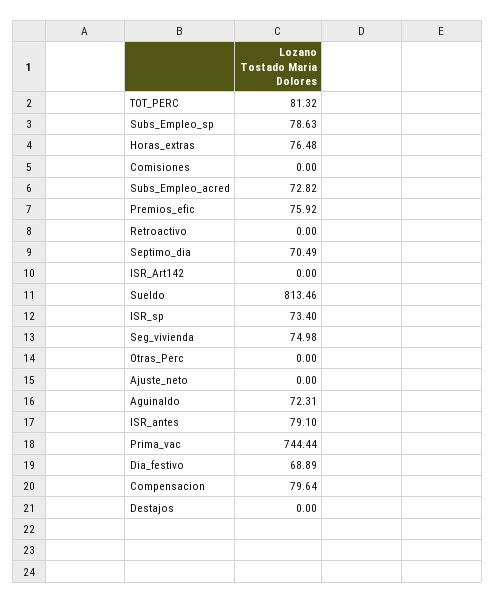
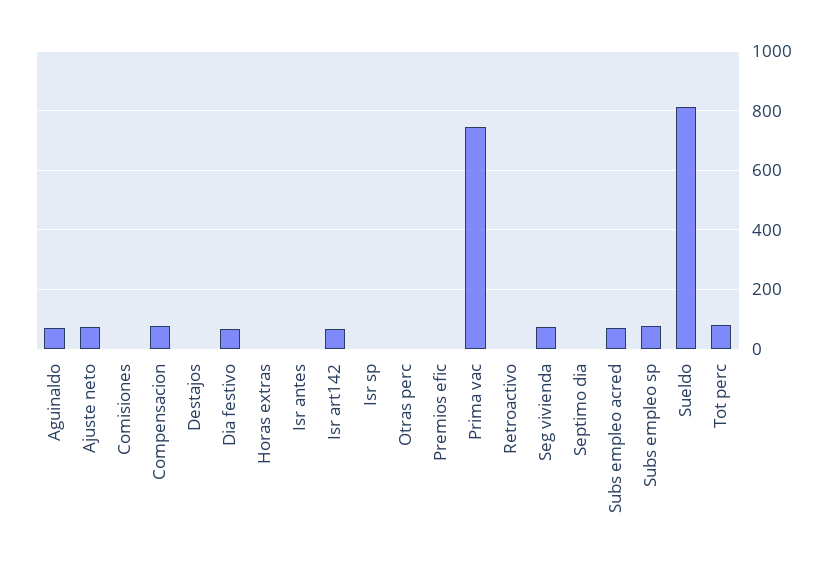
  {
    "TOT_PERC": 81.32,
    "Subs_Empleo_sp": 78.63,
-   "Horas_extras": 76.48,
+   "Horas_extras": 0,
    "Comisiones": 0,
    "Subs_Empleo_acred": 72.82,
-   "Premios_efic": 75.92,
+   "Premios_efic": 0,
    "Retroactivo": 0,
-   "Septimo_dia": 70.49,
+   "Septimo_dia": 0,
-   "ISR_Art142": 0,
+   "ISR_Art142": 75,
    "Sueldo": 813.46,
-   "ISR_sp": 73.4,
+   "ISR_sp": 0,
    "Seg_vivienda": 74.98,
    "Otras_Perc": 0,
-   "Ajuste_neto": 0,
+   "Ajuste_neto": 75,
    "Aguinaldo": 72.31,
-   "ISR_antes": 79.1,
+   "ISR_antes": 0,
    "Prima_vac": 744.44,
    "Dia_festivo": 68.89,
    "Compensacion": 79.64,
    "Destajos": 0
  }

